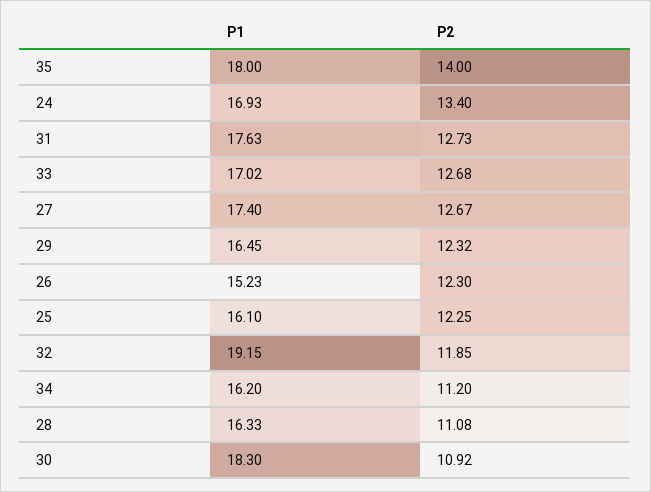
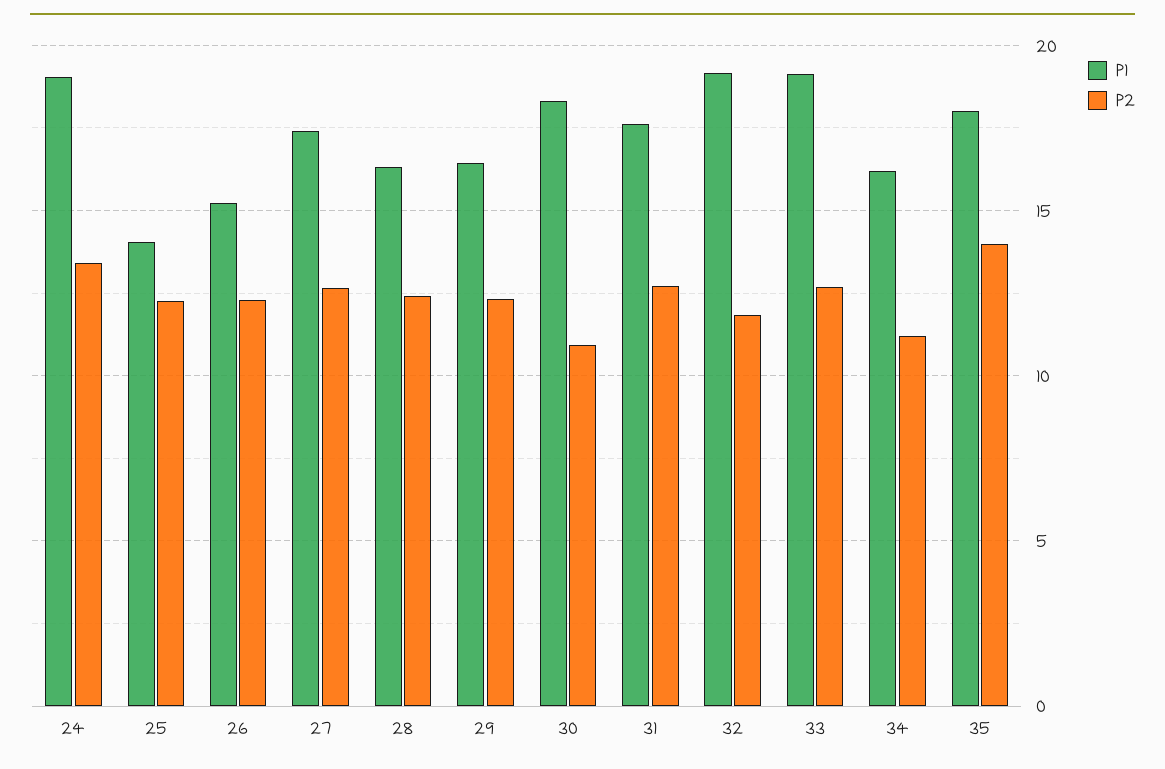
  {
    "P1": {
      "35": 18,
-     "24": 16.93,
+     "24": 19,
      "31": 17.63,
-     "33": 17.02,
+     "33": 19,
      "27": 17.4,
      "29": 16.45,
      "26": 15.23,
-     "25": 16.1,
+     "25": 14,
      "32": 19.15,
      "34": 16.2,
      "28": 16.33,
      "30": 18.3
    },
    "P2": {
      "35": 14,
      "24": 13.4,
      "31": 12.73,
      "33": 12.68,
      "27": 12.67,
      "29": 12.32,
      "26": 12.3,
      "25": 12.25,
      "32": 11.85,
      "34": 11.2,
-     "28": 11.08,
+     "28": 12.5,
      "30": 10.92
    }
  }

